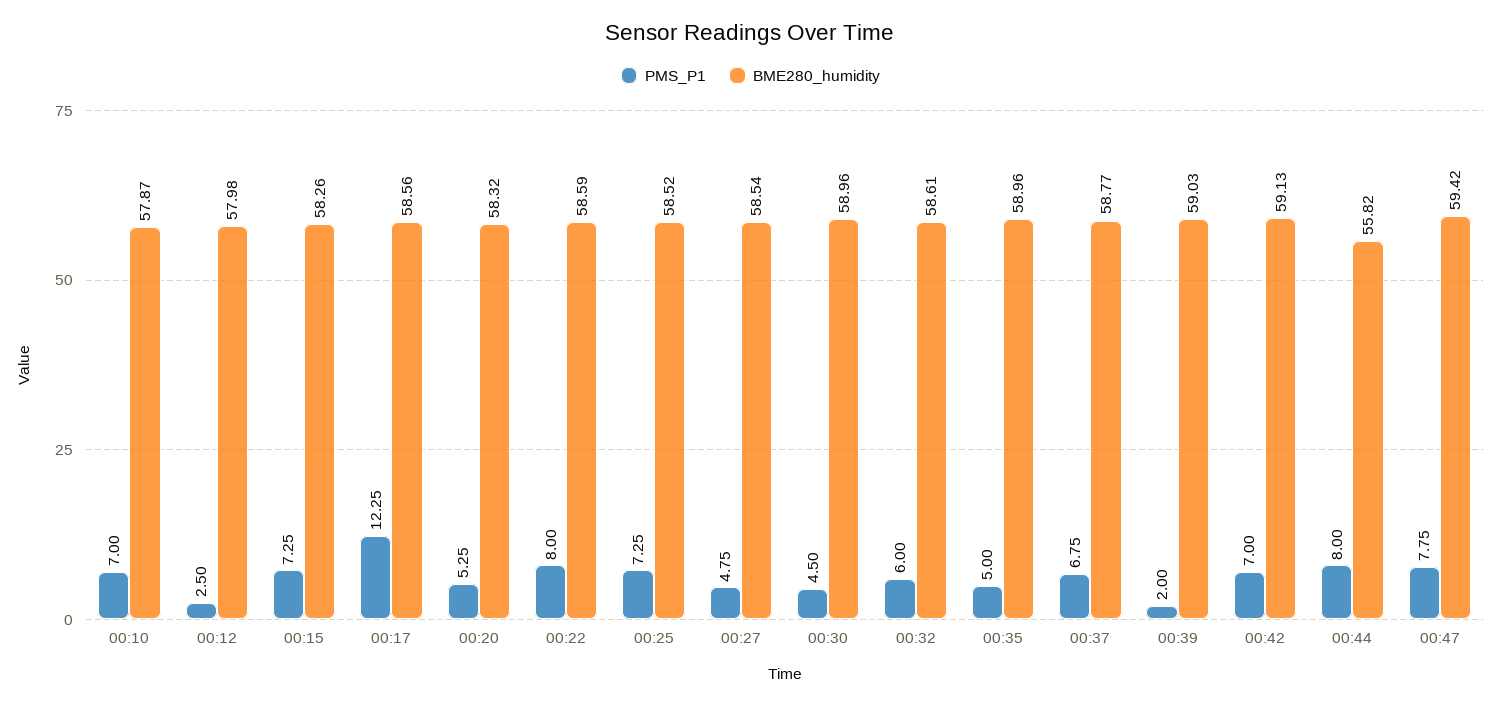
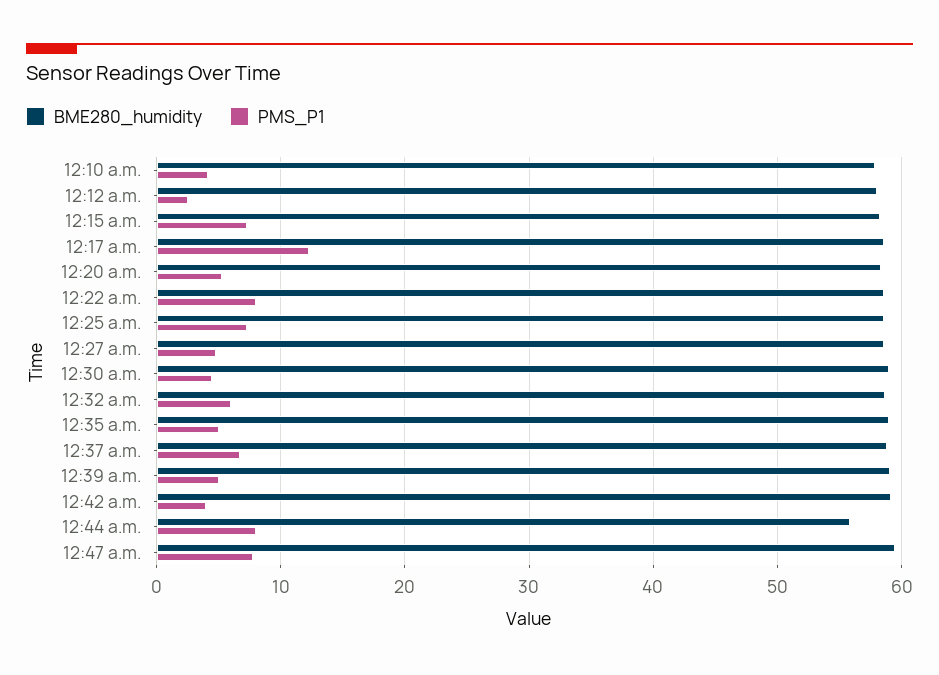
  {
    "PMS_P1": {
-     "00:10": 7,
+     "00:10": 4,
      "00:12": 2.5,
      "00:15": 7.25,
      "00:17": 12.25,
      "00:20": 5.25,
      "00:22": 8,
      "00:25": 7.25,
      "00:27": 4.75,
      "00:30": 4.5,
      "00:32": 6,
      "00:35": 5,
      "00:37": 6.75,
-     "00:39": 2,
+     "00:39": 5,
-     "00:42": 7,
+     "00:42": 4,
      "00:44": 8,
      "00:47": 7.75
    },
    "BME280_humidity": {
      "00:10": 57.87,
      "00:12": 57.98,
      "00:15": 58.26,
      "00:17": 58.56,
      "00:20": 58.32,
      "00:22": 58.59,
      "00:25": 58.52,
      "00:27": 58.54,
      "00:30": 58.96,
      "00:32": 58.61,
      "00:35": 58.96,
      "00:37": 58.77,
      "00:39": 59.03,
      "00:42": 59.13,
      "00:44": 55.82,
      "00:47": 59.42
    }
  }

